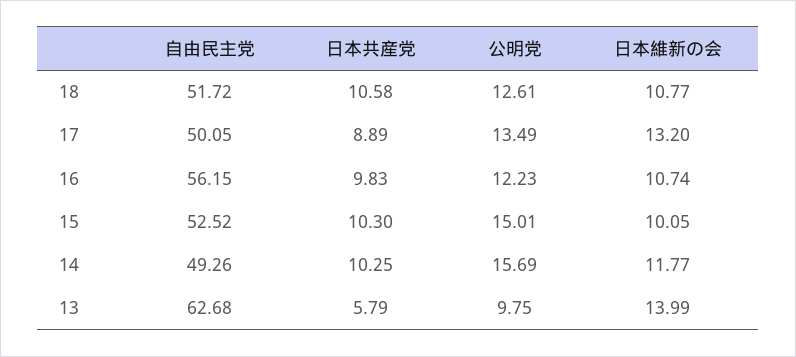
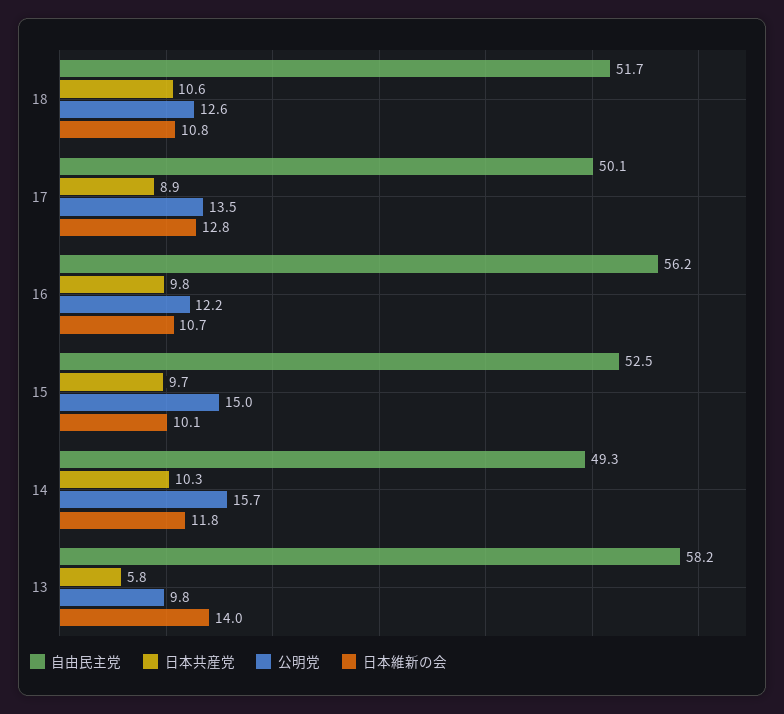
  {
    "自由民主党": {
      "18": 51.72,
      "17": 50.05,
      "16": 56.15,
      "15": 52.52,
      "14": 49.26,
-     "13": 62.68
+     "13": 58.2
    },
    "日本共産党": {
      "18": 10.58,
      "17": 8.89,
      "16": 9.83,
-     "15": 10.3,
+     "15": 9.7,
      "14": 10.25,
      "13": 5.79
    },
    "公明党": {
      "18": 12.61,
      "17": 13.49,
      "16": 12.23,
      "15": 15.01,
      "14": 15.69,
      "13": 9.75
    },
    "日本維新の会": {
      "18": 10.77,
-     "17": 13.2,
+     "17": 12.8,
      "16": 10.74,
      "15": 10.05,
      "14": 11.77,
      "13": 13.99
    }
  }

